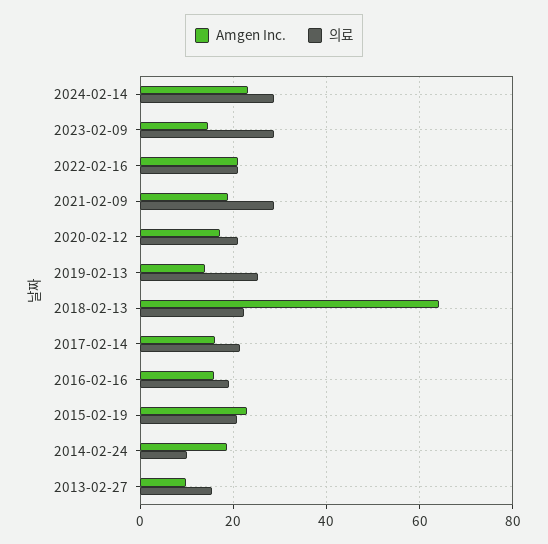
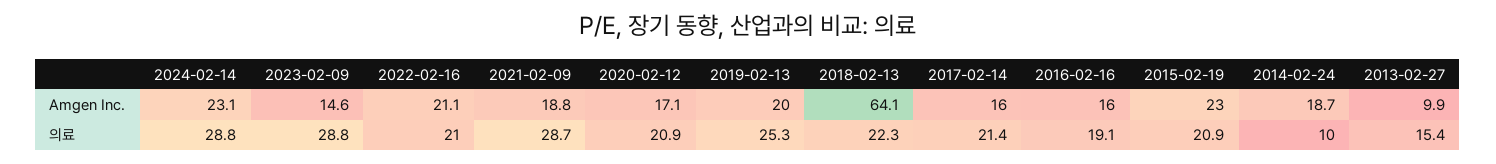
  {
    "Amgen Inc.": {
      "2024-02-14": 23.1,
      "2023-02-09": 14.6,
      "2022-02-16": 21.1,
      "2021-02-09": 18.8,
      "2020-02-12": 17.1,
-     "2019-02-13": 14,
+     "2019-02-13": 20,
      "2018-02-13": 64.1,
      "2017-02-14": 16,
      "2016-02-16": 16,
      "2015-02-19": 23,
      "2014-02-24": 18.7,
      "2013-02-27": 9.9
    },
    "의료": {
      "2024-02-14": 28.8,
      "2023-02-09": 28.8,
      "2022-02-16": 21,
      "2021-02-09": 28.7,
      "2020-02-12": 20.9,
      "2019-02-13": 25.3,
      "2018-02-13": 22.3,
      "2017-02-14": 21.4,
      "2016-02-16": 19.1,
      "2015-02-19": 20.9,
      "2014-02-24": 10,
      "2013-02-27": 15.4
    }
  }

